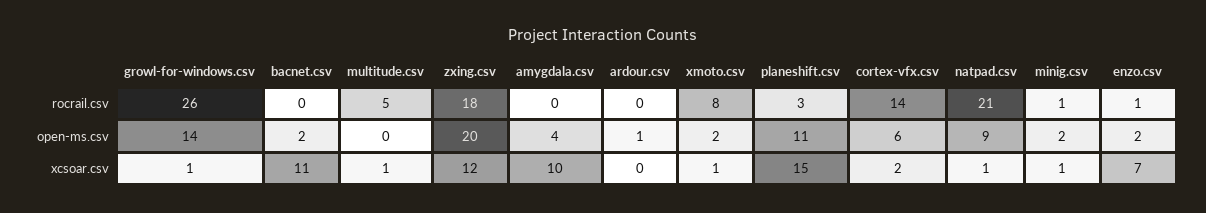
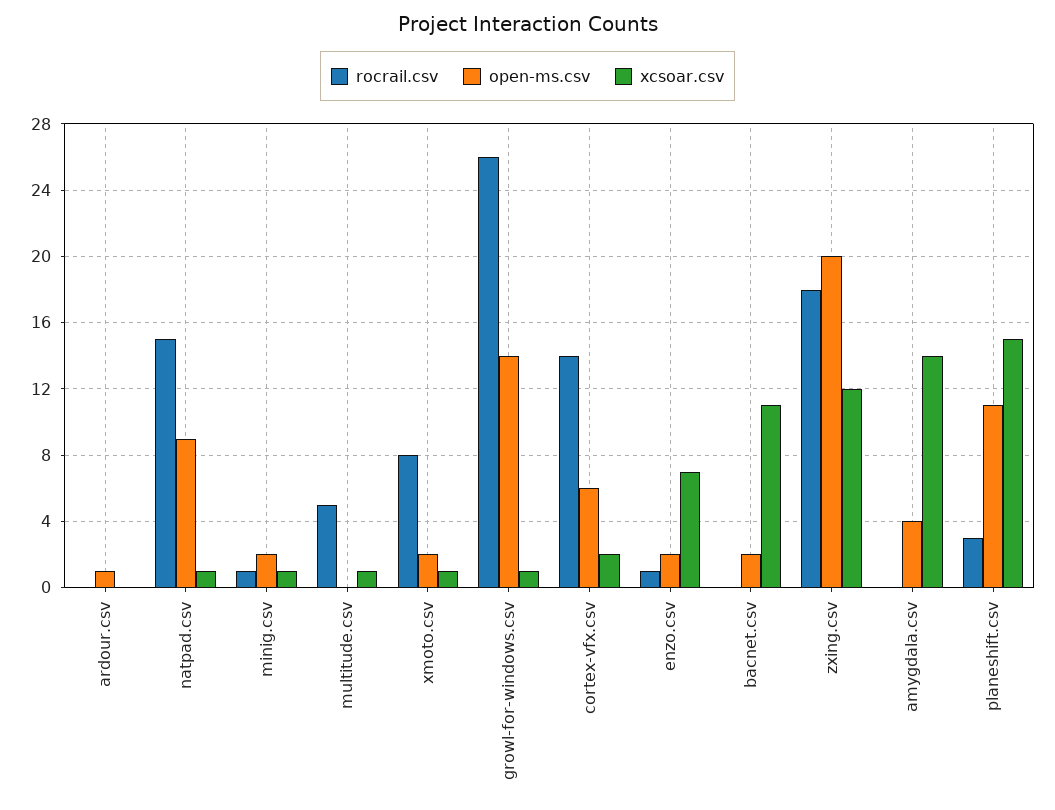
  {
    "rocrail.csv": {
      "growl-for-windows.csv": 26,
      "bacnet.csv": 0,
      "multitude.csv": 5,
      "zxing.csv": 18,
      "amygdala.csv": 0,
      "ardour.csv": 0,
      "xmoto.csv": 8,
      "planeshift.csv": 3,
      "cortex-vfx.csv": 14,
-     "natpad.csv": 21,
+     "natpad.csv": 15,
      "minig.csv": 1,
      "enzo.csv": 1
    },
    "open-ms.csv": {
      "growl-for-windows.csv": 14,
      "bacnet.csv": 2,
      "multitude.csv": 0,
      "zxing.csv": 20,
      "amygdala.csv": 4,
      "ardour.csv": 1,
      "xmoto.csv": 2,
      "planeshift.csv": 11,
      "cortex-vfx.csv": 6,
      "natpad.csv": 9,
      "minig.csv": 2,
      "enzo.csv": 2
    },
    "xcsoar.csv": {
      "growl-for-windows.csv": 1,
      "bacnet.csv": 11,
      "multitude.csv": 1,
      "zxing.csv": 12,
-     "amygdala.csv": 10,
+     "amygdala.csv": 14,
      "ardour.csv": 0,
      "xmoto.csv": 1,
      "planeshift.csv": 15,
      "cortex-vfx.csv": 2,
      "natpad.csv": 1,
      "minig.csv": 1,
      "enzo.csv": 7
    }
  }

